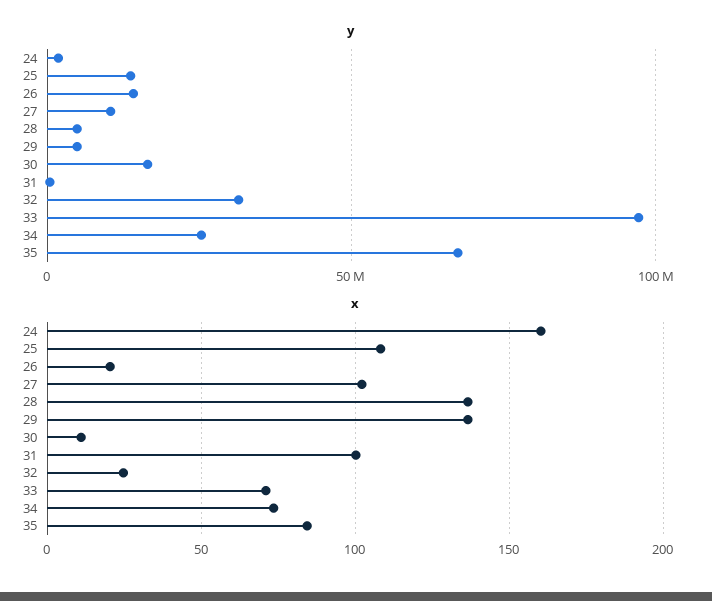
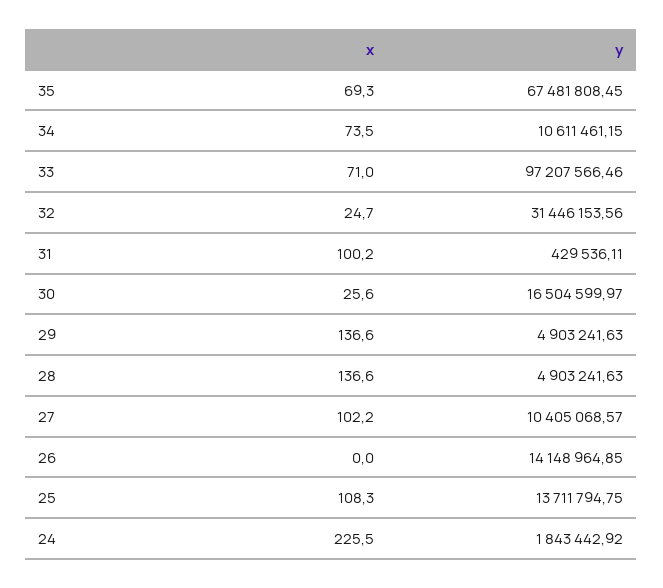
  {
    "y": {
      "24": 1843442.92,
      "25": 13711794.75,
      "26": 14148964.85,
      "27": 10405068.57,
      "28": 4903241.63,
      "29": 4903241.63,
      "30": 16504599.97,
      "31": 429536.11,
      "32": 31446153.56,
      "33": 97207566.46,
-     "34": 25000000,
+     "34": 10611461.15,
      "35": 67481808.45
    },
    "x": {
-     "24": 160,
+     "24": 225.5,
      "25": 108.3,
-     "26": 20,
+     "26": 0,
      "27": 102.2,
      "28": 136.6,
      "29": 136.6,
-     "30": 10,
+     "30": 25.6,
      "31": 100.2,
      "32": 24.7,
      "33": 71,
      "34": 73.5,
-     "35": 85
+     "35": 69.3
    }
  }

